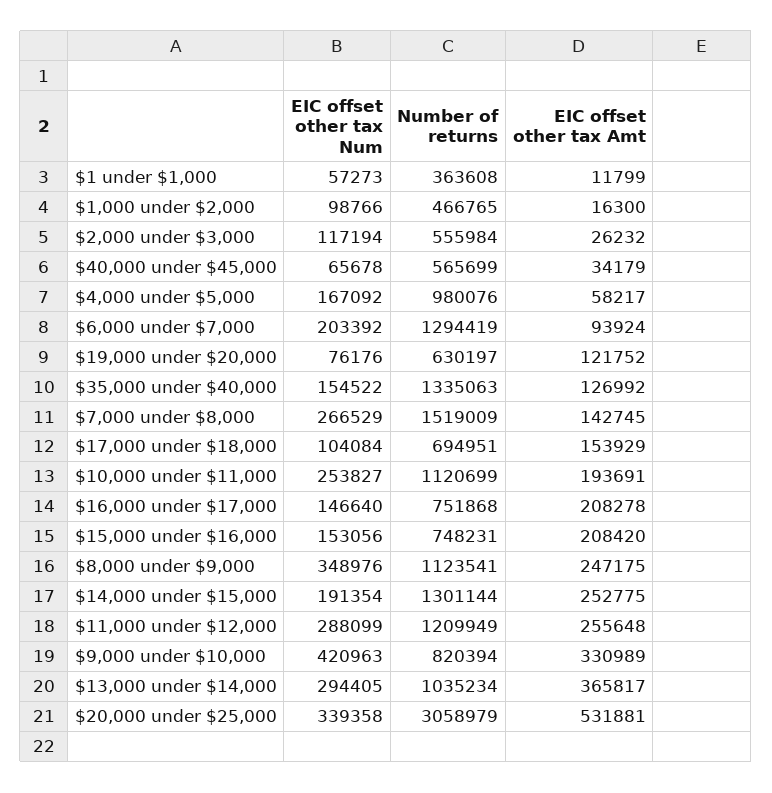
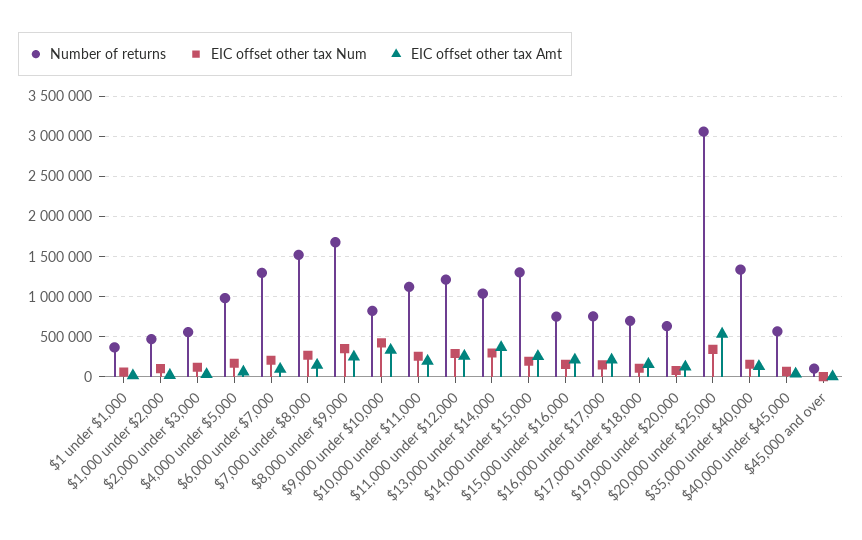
  {
    "EIC offset other tax Num": {
      "$1 under $1,000": 57273,
      "$1,000 under $2,000": 98766,
      "$2,000 under $3,000": 117194,
      "$40,000 under $45,000": 65678,
      "$4,000 under $5,000": 167092,
      "$6,000 under $7,000": 203392,
      "$19,000 under $20,000": 76176,
      "$35,000 under $40,000": 154522,
      "$7,000 under $8,000": 266529,
      "$17,000 under $18,000": 104084,
      "$10,000 under $11,000": 253827,
      "$16,000 under $17,000": 146640,
      "$15,000 under $16,000": 153056,
      "$8,000 under $9,000": 348976,
      "$14,000 under $15,000": 191354,
      "$11,000 under $12,000": 288099,
      "$9,000 under $10,000": 420963,
      "$13,000 under $14,000": 294405,
-     "$20,000 under $25,000": 339358
+     "$20,000 under $25,000": 339358,
+     "$45,000 and over": 0
    },
    "Number of returns": {
      "$1 under $1,000": 363608,
      "$1,000 under $2,000": 466765,
      "$2,000 under $3,000": 555984,
      "$40,000 under $45,000": 565699,
      "$4,000 under $5,000": 980076,
      "$6,000 under $7,000": 1294419,
      "$19,000 under $20,000": 630197,
      "$35,000 under $40,000": 1335063,
      "$7,000 under $8,000": 1519009,
      "$17,000 under $18,000": 694951,
      "$10,000 under $11,000": 1120699,
      "$16,000 under $17,000": 751868,
      "$15,000 under $16,000": 748231,
-     "$8,000 under $9,000": 1123541,
+     "$8,000 under $9,000": 1700000,
      "$14,000 under $15,000": 1301144,
      "$11,000 under $12,000": 1209949,
      "$9,000 under $10,000": 820394,
      "$13,000 under $14,000": 1035234,
-     "$20,000 under $25,000": 3058979
+     "$20,000 under $25,000": 3058979,
+     "$45,000 and over": 100000
    },
    "EIC offset other tax Amt": {
      "$1 under $1,000": 11799,
      "$1,000 under $2,000": 16300,
      "$2,000 under $3,000": 26232,
      "$40,000 under $45,000": 34179,
      "$4,000 under $5,000": 58217,
      "$6,000 under $7,000": 93924,
      "$19,000 under $20,000": 121752,
      "$35,000 under $40,000": 126992,
      "$7,000 under $8,000": 142745,
      "$17,000 under $18,000": 153929,
      "$10,000 under $11,000": 193691,
      "$16,000 under $17,000": 208278,
      "$15,000 under $16,000": 208420,
      "$8,000 under $9,000": 247175,
      "$14,000 under $15,000": 252775,
      "$11,000 under $12,000": 255648,
      "$9,000 under $10,000": 330989,
      "$13,000 under $14,000": 365817,
-     "$20,000 under $25,000": 531881
+     "$20,000 under $25,000": 531881,
+     "$45,000 and over": 0
    }
  }

